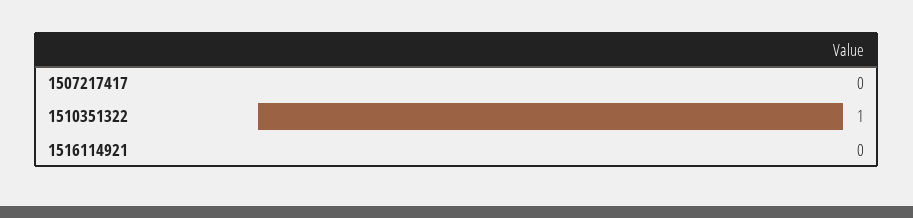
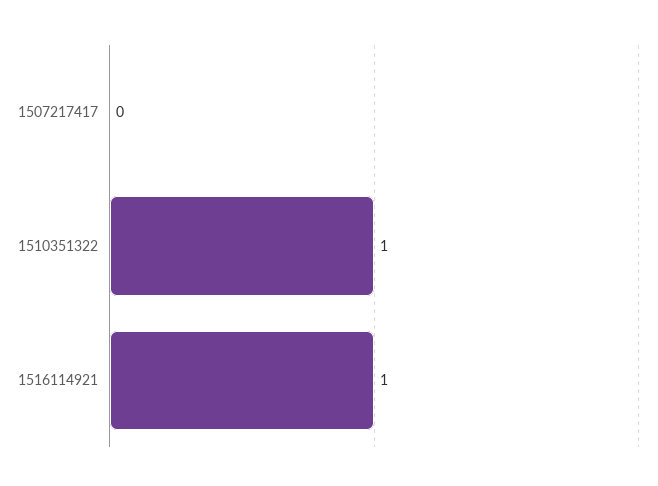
  {
    "1507217417": 0,
    "1510351322": 1,
-   "1516114921": 0
+   "1516114921": 1
  }

